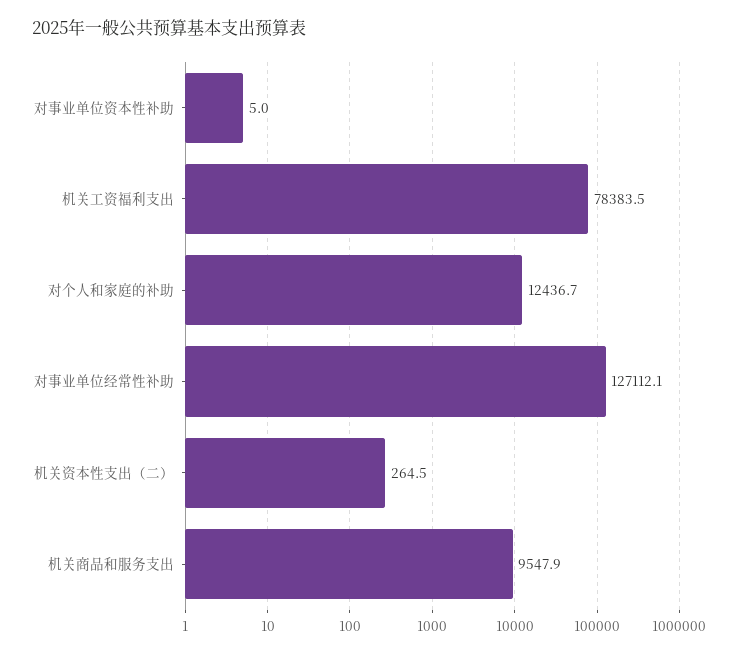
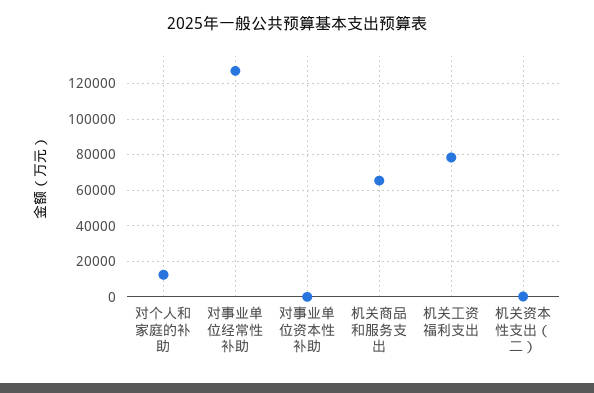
  {
    "对事业单位资本性补助": 5,
    "机关工资福利支出": 78383.5,
    "对个人和家庭的补助": 12436.7,
    "对事业单位经常性补助": 127112.1,
    "机关资本性支出（二）": 264.5,
-   "机关商品和服务支出": 9547.9
+   "机关商品和服务支出": 65000
  }

